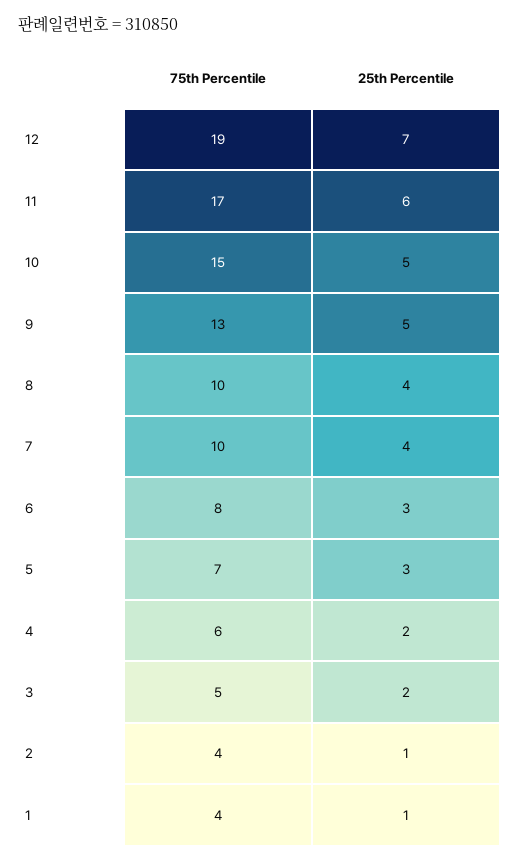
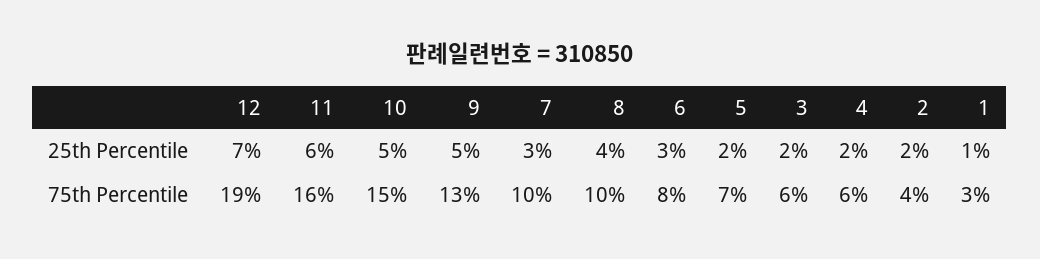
  {
    "75th Percentile": {
      "12": 19,
-     "11": 17,
+     "11": 16,
      "10": 15,
      "9": 13,
      "8": 10,
      "7": 10,
      "6": 8,
      "5": 7,
      "4": 6,
-     "3": 5,
+     "3": 6,
      "2": 4,
-     "1": 4
+     "1": 3
    },
    "25th Percentile": {
      "12": 7,
      "11": 6,
      "10": 5,
      "9": 5,
      "8": 4,
-     "7": 4,
+     "7": 3,
      "6": 3,
-     "5": 3,
+     "5": 2,
      "4": 2,
      "3": 2,
-     "2": 1,
+     "2": 2,
      "1": 1
    }
  }

